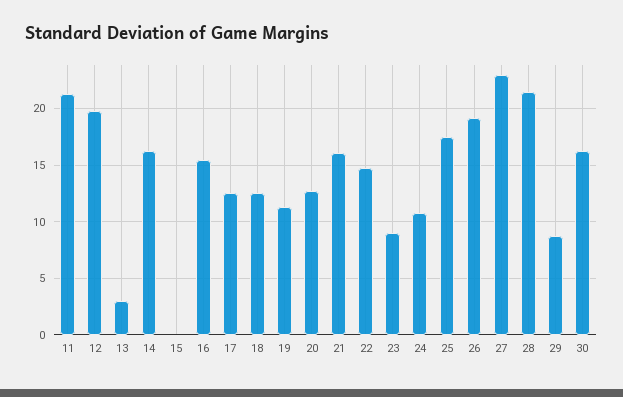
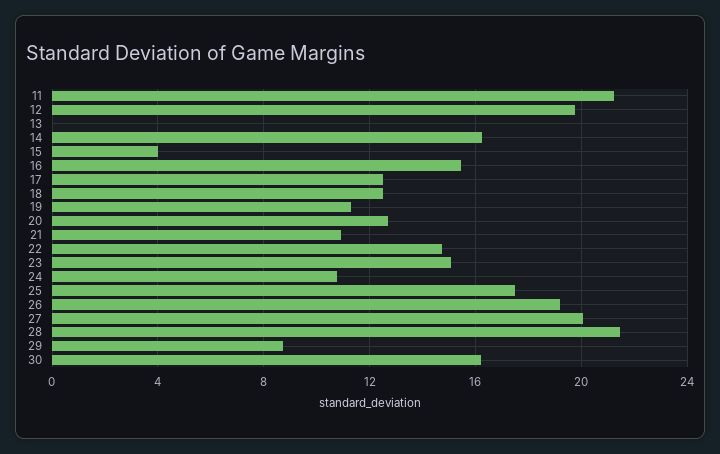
  {
    "11": 21.5,
    "12": 20,
-   "13": 3,
+   "13": 0,
    "14": 16,
-   "15": 0,
+   "15": 4,
    "16": 15.5,
    "17": 12.5,
    "18": 12.5,
    "19": 11.5,
    "20": 12.5,
-   "21": 16,
+   "21": 11,
    "22": 15,
-   "23": 9,
+   "23": 15,
    "24": 11,
    "25": 17.5,
    "26": 19,
-   "27": 23,
+   "27": 20,
    "28": 21.5,
    "29": 8.5,
    "30": 16
  }

